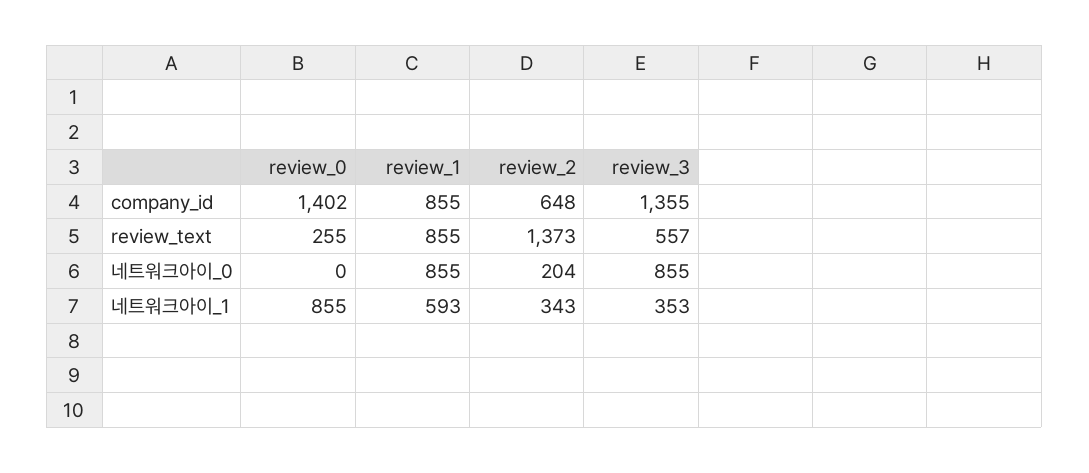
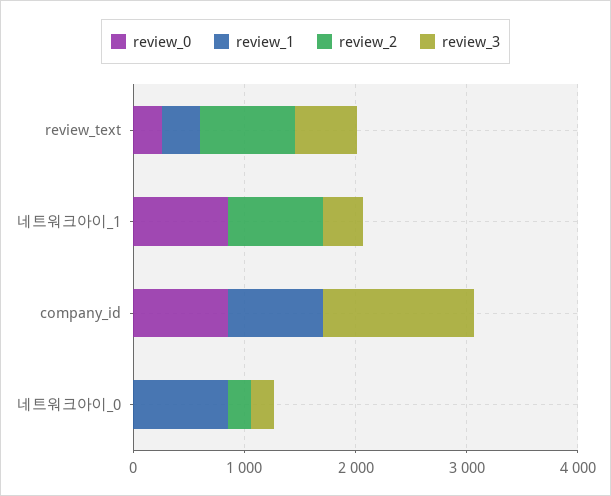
  {
    "review_0": {
-     "company_id": 1402,
+     "company_id": 800,
      "review_text": 255,
      "네트워크아이_0": 0,
      "네트워크아이_1": 855
    },
    "review_1": {
      "company_id": 855,
-     "review_text": 855,
+     "review_text": 400,
      "네트워크아이_0": 855,
-     "네트워크아이_1": 593
+     "네트워크아이_1": 0
    },
    "review_2": {
-     "company_id": 648,
+     "company_id": 0,
-     "review_text": 1373,
+     "review_text": 800,
      "네트워크아이_0": 204,
-     "네트워크아이_1": 343
+     "네트워크아이_1": 800
    },
    "review_3": {
      "company_id": 1355,
      "review_text": 557,
-     "네트워크아이_0": 855,
+     "네트워크아이_0": 200,
      "네트워크아이_1": 353
    }
  }

